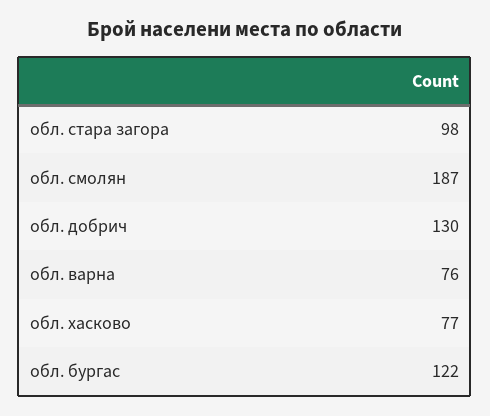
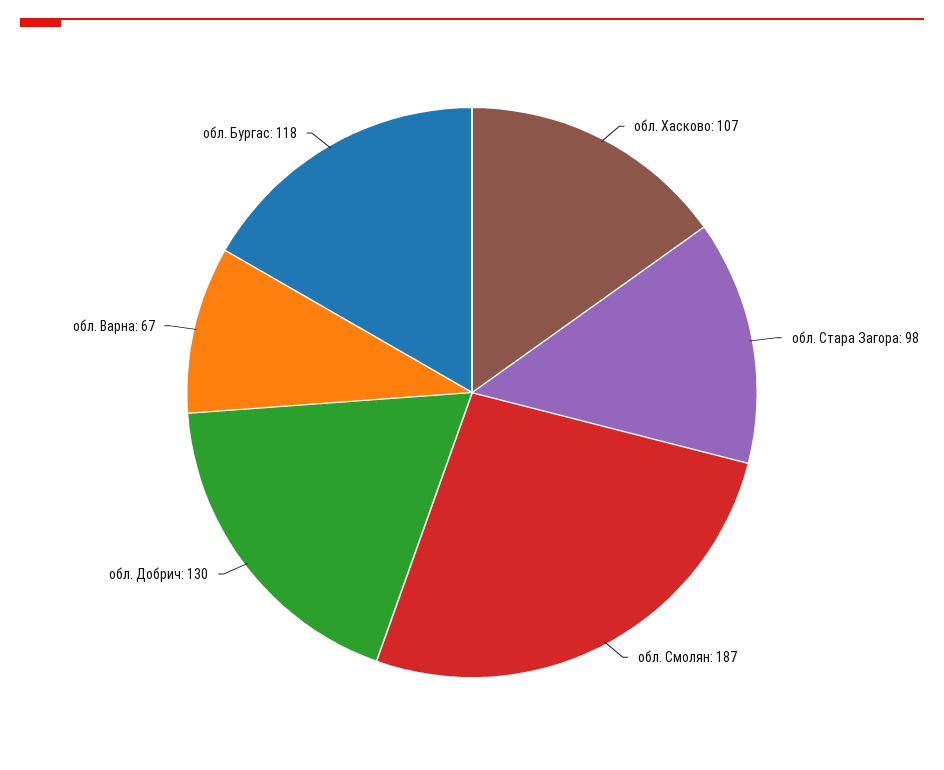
  {
    "обл. стара загора": 98,
    "обл. смолян": 187,
    "обл. добрич": 130,
-   "обл. варна": 76,
+   "обл. варна": 67,
-   "обл. хасково": 77,
+   "обл. хасково": 107,
-   "обл. бургас": 122
+   "обл. бургас": 118
  }

